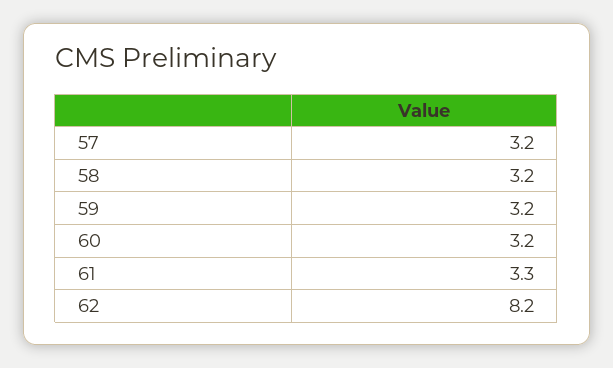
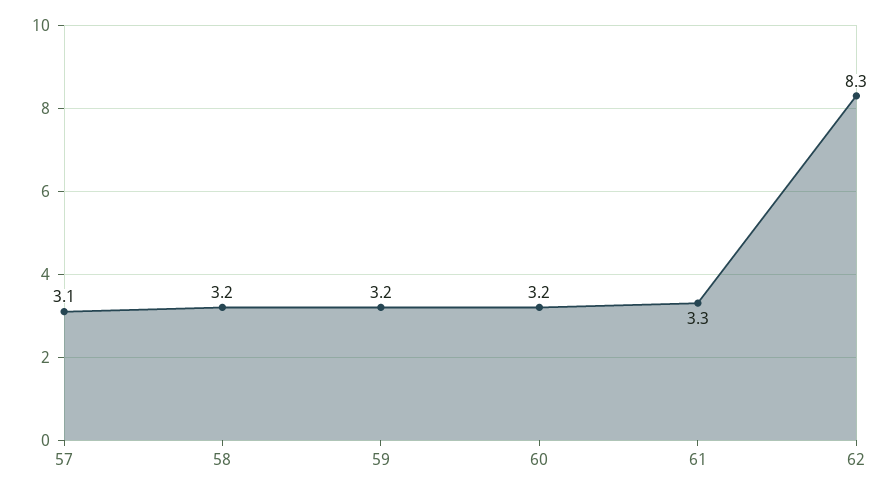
  {
-   "57": 3.2,
+   "57": 3.1,
    "58": 3.2,
    "59": 3.2,
    "60": 3.2,
    "61": 3.3,
-   "62": 8.2
+   "62": 8.3
  }

